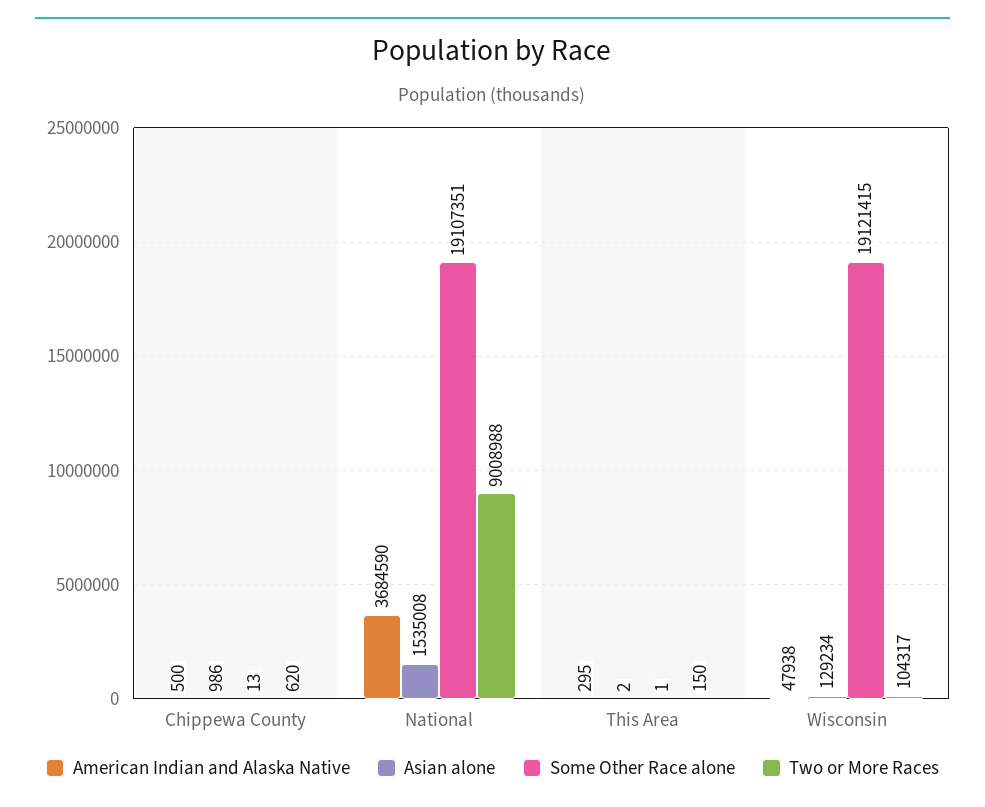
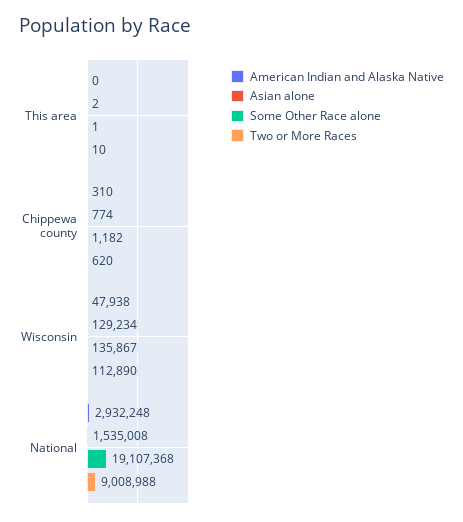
  {
    "American Indian and Alaska Native": {
-     "Chippewa County": 500,
+     "Chippewa County": 310,
-     "National": 3684590,
+     "National": 2932248,
-     "This Area": 295,
+     "This Area": 0,
      "Wisconsin": 47938
    },
    "Asian alone": {
-     "Chippewa County": 986,
+     "Chippewa County": 774,
      "National": 1535008,
      "This Area": 2,
      "Wisconsin": 129234
    },
    "Some Other Race alone": {
-     "Chippewa County": 13,
+     "Chippewa County": 1182,
-     "National": 19107351,
+     "National": 19107368,
      "This Area": 1,
-     "Wisconsin": 19121415
+     "Wisconsin": 135867
    },
    "Two or More Races": {
      "Chippewa County": 620,
      "National": 9008988,
-     "This Area": 150,
+     "This Area": 10,
-     "Wisconsin": 104317
+     "Wisconsin": 112890
    }
  }

